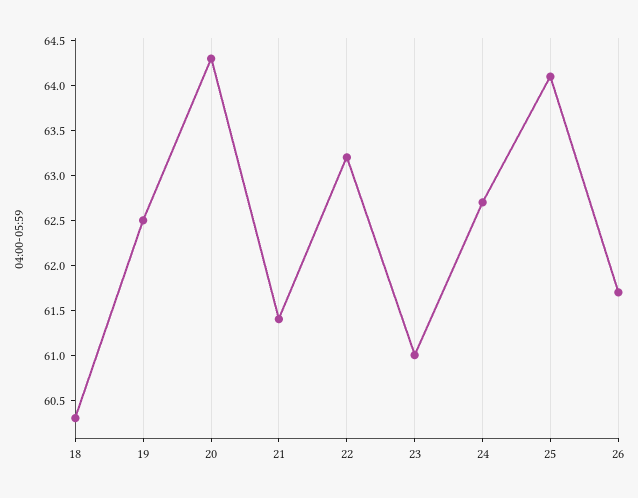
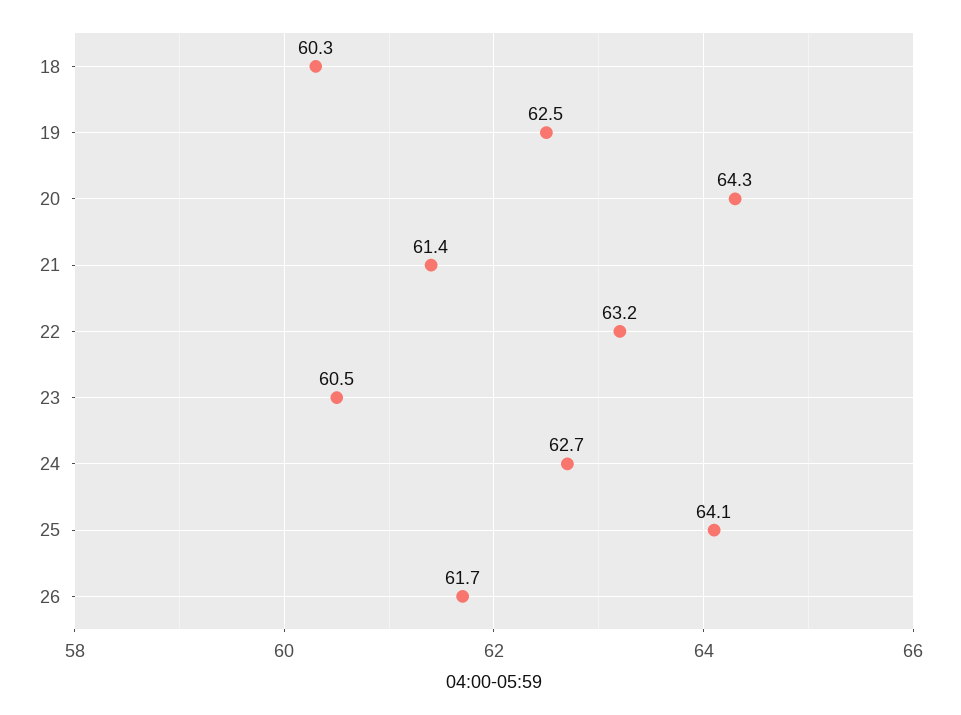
  {
    "18": 60.3,
    "19": 62.5,
    "20": 64.3,
    "21": 61.4,
    "22": 63.2,
-   "23": 61,
+   "23": 60.5,
    "24": 62.7,
    "25": 64.1,
    "26": 61.7
  }

